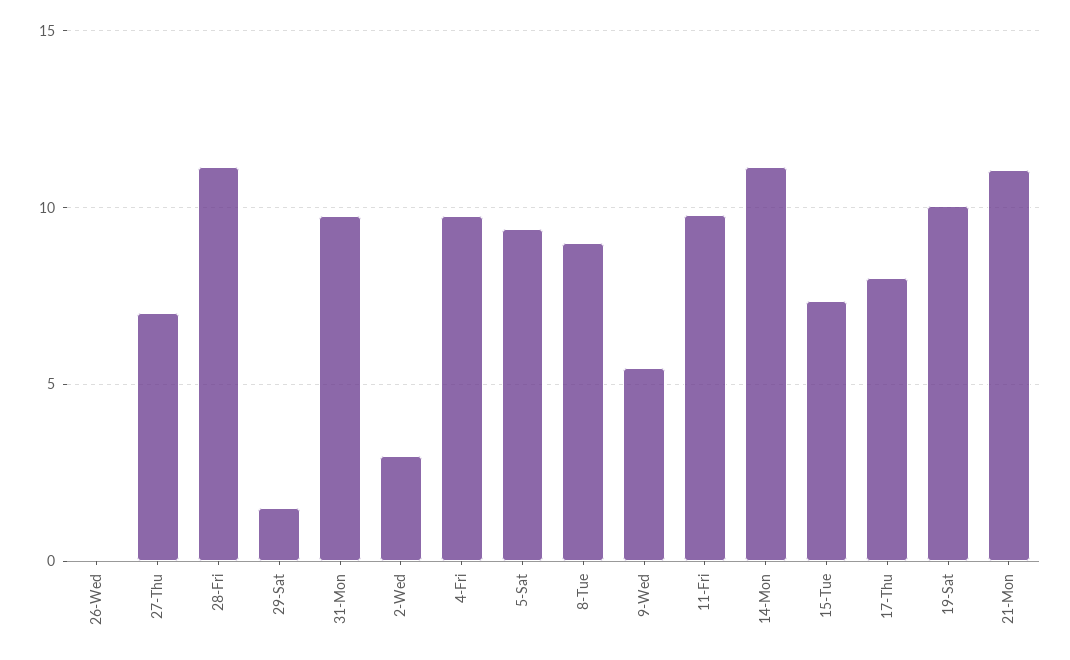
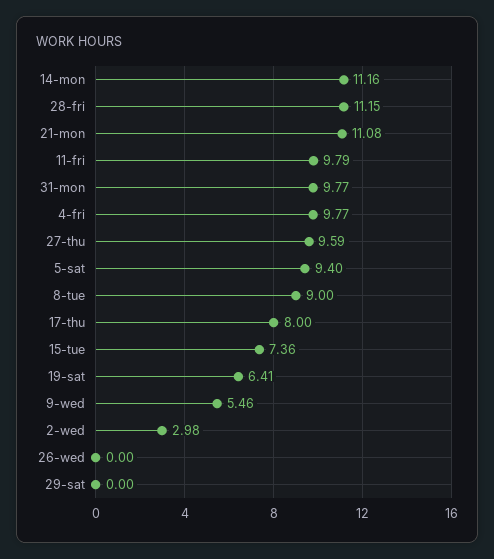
  {
    "26-Wed": 0,
-   "27-Thu": 7,
+   "27-Thu": 9.59,
    "28-Fri": 11.15,
-   "29-Sat": 1.5,
+   "29-Sat": 0,
    "31-Mon": 9.77,
    "2-Wed": 2.98,
    "4-Fri": 9.77,
    "5-Sat": 9.4,
    "8-Tue": 9,
    "9-Wed": 5.46,
    "11-Fri": 9.79,
    "14-Mon": 11.16,
    "15-Tue": 7.36,
    "17-Thu": 8,
-   "19-Sat": 10,
+   "19-Sat": 6.41,
    "21-Mon": 11.08
  }

